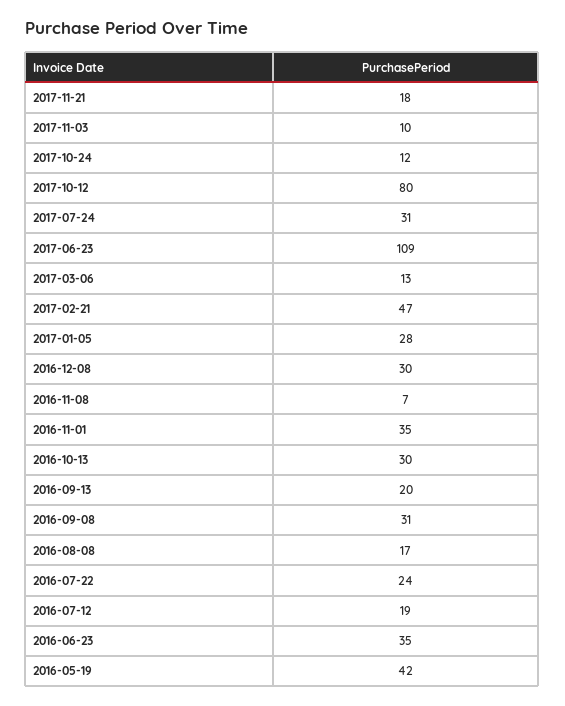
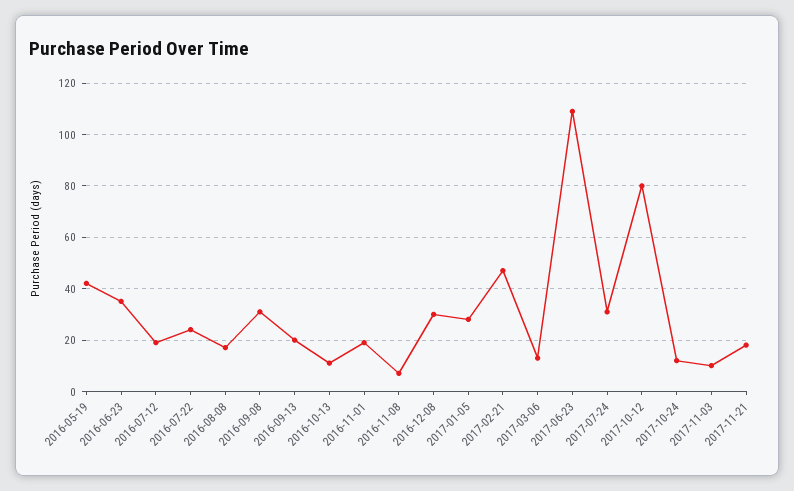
  {
    "2017-11-21": 18,
    "2017-11-03": 10,
    "2017-10-24": 12,
    "2017-10-12": 80,
    "2017-07-24": 31,
    "2017-06-23": 109,
    "2017-03-06": 13,
    "2017-02-21": 47,
    "2017-01-05": 28,
    "2016-12-08": 30,
    "2016-11-08": 7,
-   "2016-11-01": 35,
+   "2016-11-01": 20,
-   "2016-10-13": 30,
+   "2016-10-13": 10,
    "2016-09-13": 20,
    "2016-09-08": 31,
    "2016-08-08": 17,
    "2016-07-22": 24,
    "2016-07-12": 19,
    "2016-06-23": 35,
    "2016-05-19": 42
  }

